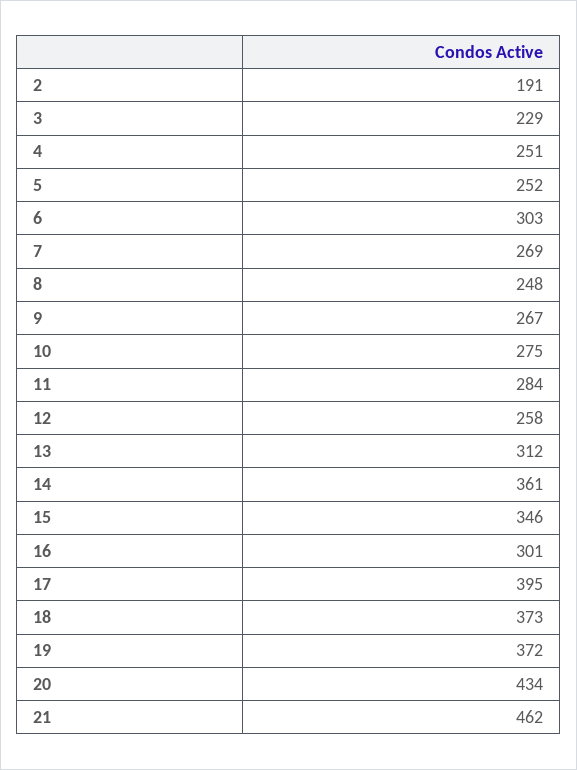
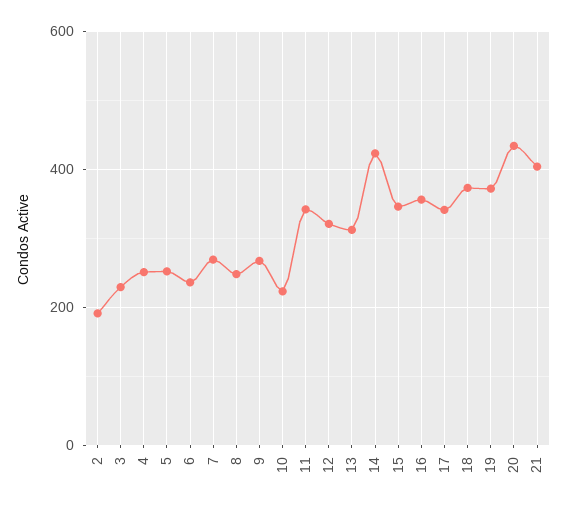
  {
    "2": 191,
    "3": 229,
    "4": 251,
    "5": 252,
-   "6": 303,
+   "6": 240,
    "7": 269,
    "8": 248,
    "9": 267,
-   "10": 275,
+   "10": 220,
-   "11": 284,
+   "11": 340,
-   "12": 258,
+   "12": 320,
    "13": 312,
-   "14": 361,
+   "14": 420,
    "15": 346,
-   "16": 301,
+   "16": 360,
-   "17": 395,
+   "17": 340,
    "18": 373,
    "19": 372,
    "20": 434,
-   "21": 462
+   "21": 400
  }

